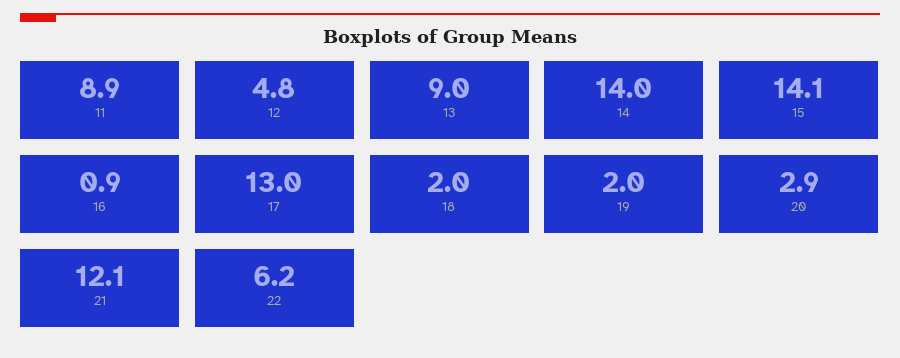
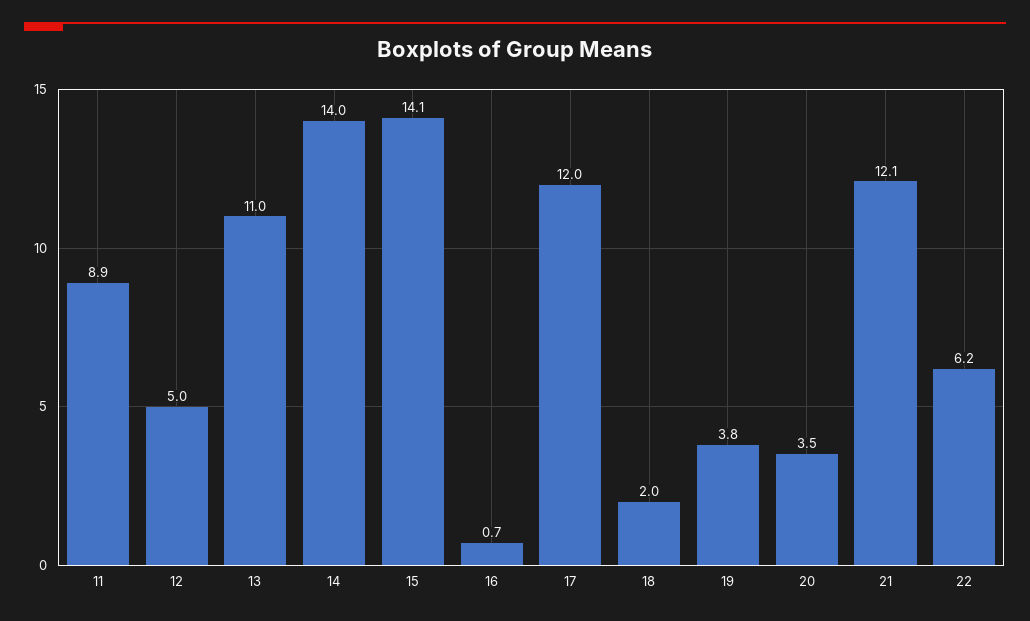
  {
    "11": 8.9,
-   "12": 4.8,
+   "12": 5,
-   "13": 9,
+   "13": 11,
    "14": 14,
    "15": 14.1,
-   "16": 0.9,
+   "16": 0.7,
-   "17": 13,
+   "17": 12,
    "18": 2,
-   "19": 2,
+   "19": 3.8,
-   "20": 2.9,
+   "20": 3.5,
    "21": 12.1,
    "22": 6.2
  }

